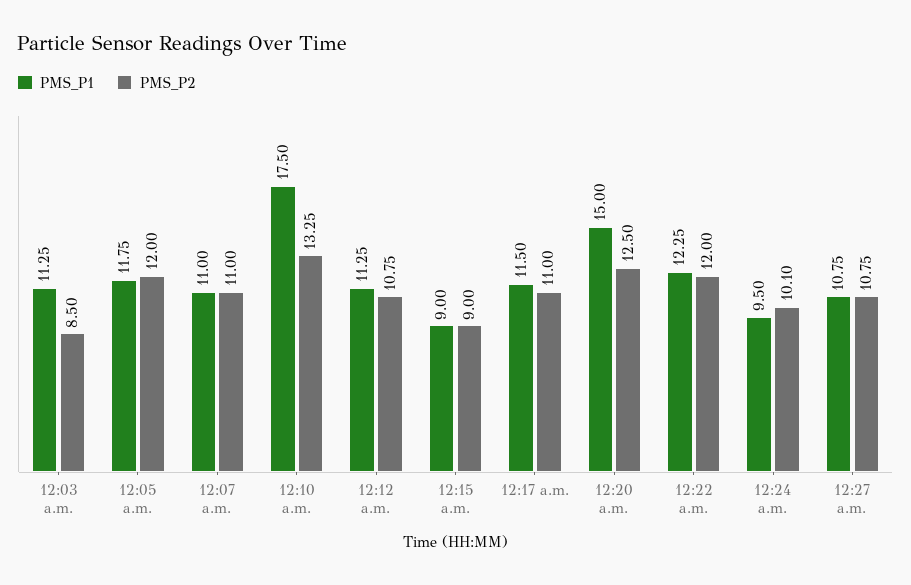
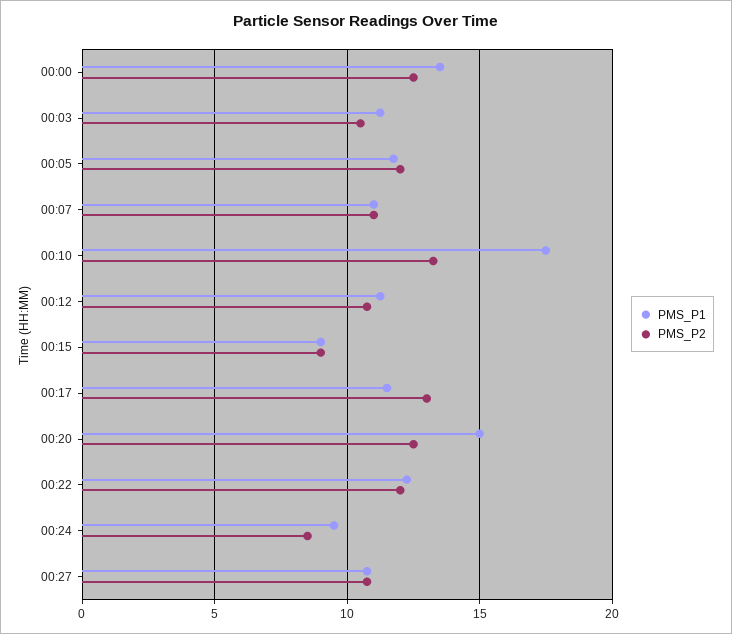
  {
    "PMS_P1": {
      "12:03 a.m.": 11.25,
      "12:05 a.m.": 11.75,
      "12:07 a.m.": 11,
      "12:10 a.m.": 17.5,
      "12:12 a.m.": 11.25,
      "12:15 a.m.": 9,
      "12:17 a.m.": 11.5,
      "12:20 a.m.": 15,
      "12:22 a.m.": 12.25,
      "12:24 a.m.": 9.5,
-     "12:27 a.m.": 10.75
+     "12:27 a.m.": 10.75,
+     "00:00": 13.5
    },
    "PMS_P2": {
-     "12:03 a.m.": 8.5,
+     "12:03 a.m.": 10.5,
      "12:05 a.m.": 12,
      "12:07 a.m.": 11,
      "12:10 a.m.": 13.25,
      "12:12 a.m.": 10.75,
      "12:15 a.m.": 9,
-     "12:17 a.m.": 11,
+     "12:17 a.m.": 13,
      "12:20 a.m.": 12.5,
      "12:22 a.m.": 12,
-     "12:24 a.m.": 10.1,
+     "12:24 a.m.": 8.5,
-     "12:27 a.m.": 10.75
+     "12:27 a.m.": 10.75,
+     "00:00": 12.5
    }
  }

